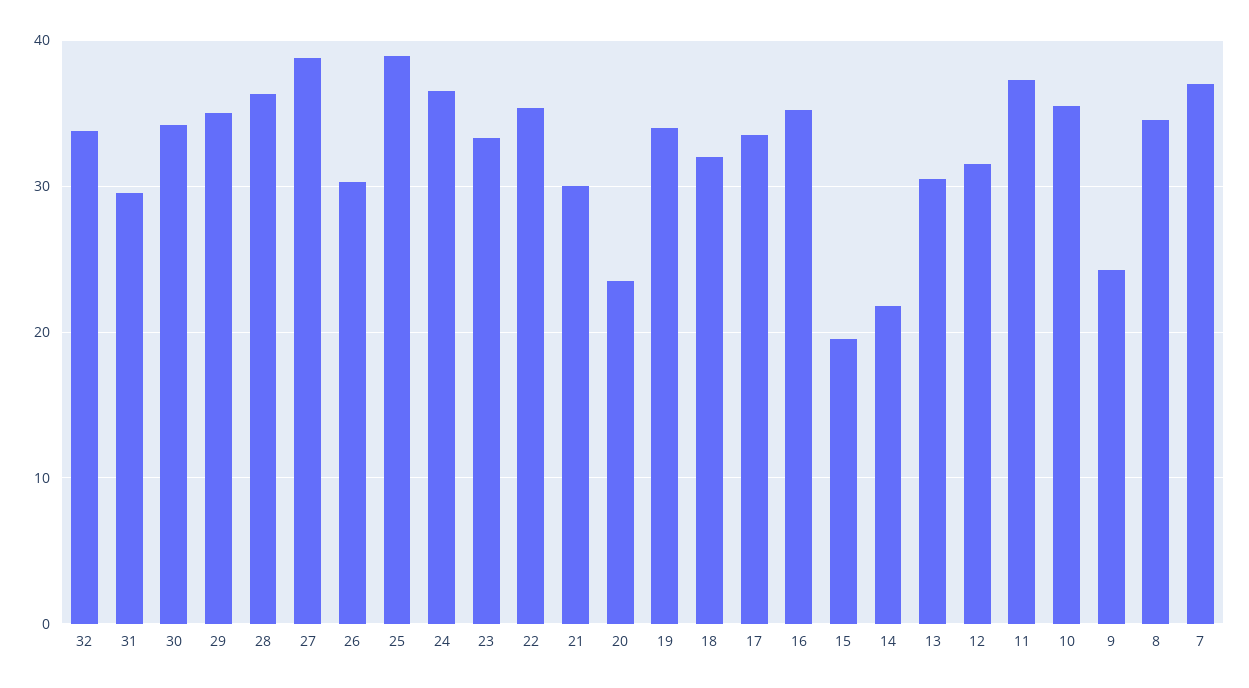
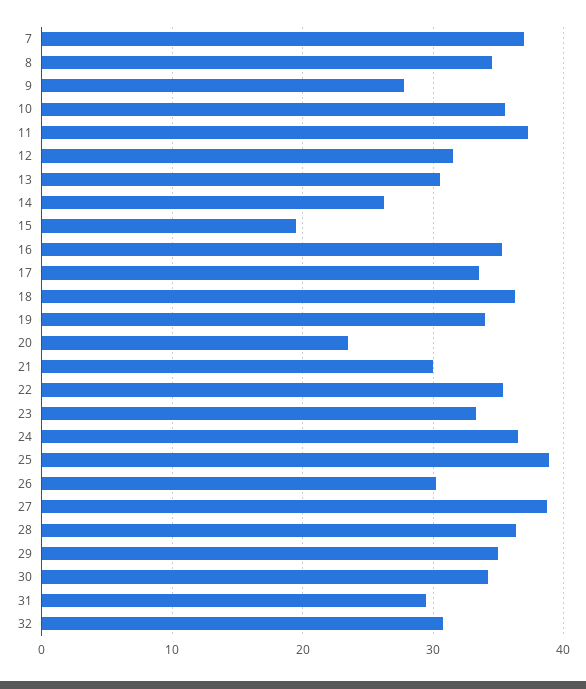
  {
-   "32": 34,
+   "32": 31,
    "31": 30,
    "30": 34,
    "29": 35,
    "28": 36,
    "27": 39,
    "26": 30,
    "25": 39,
    "24": 37,
    "23": 33,
    "22": 35,
    "21": 30,
    "20": 24,
    "19": 34,
-   "18": 32,
+   "18": 36,
    "17": 34,
    "16": 35,
    "15": 20,
-   "14": 22,
+   "14": 26,
    "13": 31,
    "12": 32,
    "11": 37,
    "10": 36,
-   "9": 24,
+   "9": 28,
    "8": 35,
    "7": 37
  }

